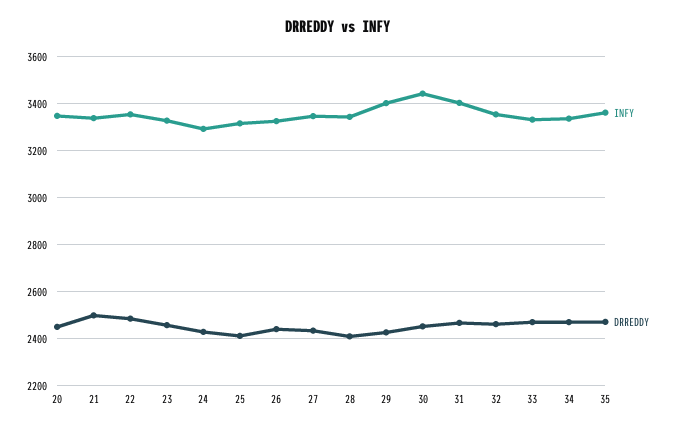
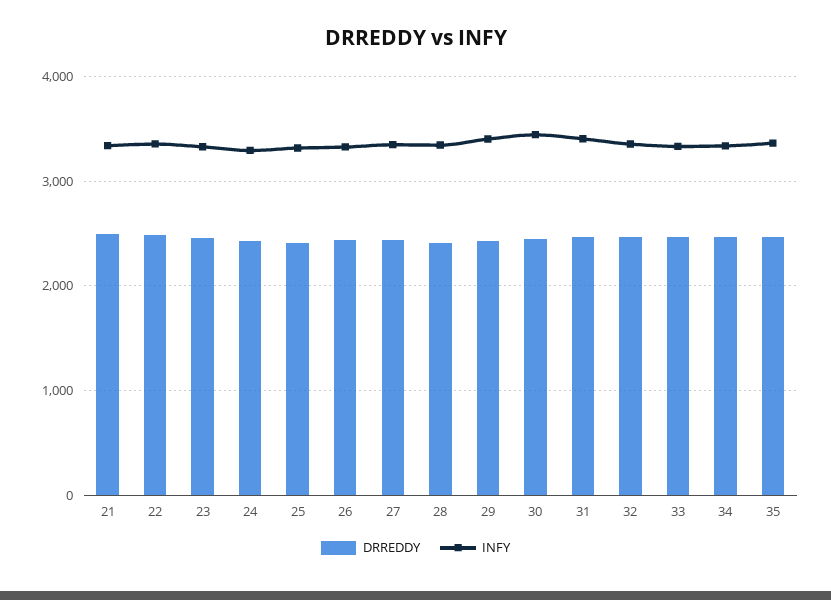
  {
    "INFY": {
-     "20": 3350,
      "21": 3350,
      "22": 3350,
      "23": 3350,
      "24": 3300,
      "25": 3300,
      "26": 3350,
      "27": 3350,
      "28": 3350,
      "29": 3400,
      "30": 3450,
      "31": 3400,
      "32": 3350,
      "33": 3350,
      "34": 3350,
      "35": 3350
    },
    "DRREDDY": {
-     "20": 2450,
      "21": 2500,
      "22": 2500,
      "23": 2450,
      "24": 2450,
      "25": 2400,
      "26": 2450,
      "27": 2450,
      "28": 2400,
      "29": 2450,
      "30": 2450,
      "31": 2450,
      "32": 2450,
      "33": 2450,
      "34": 2450,
      "35": 2450
    }
  }

